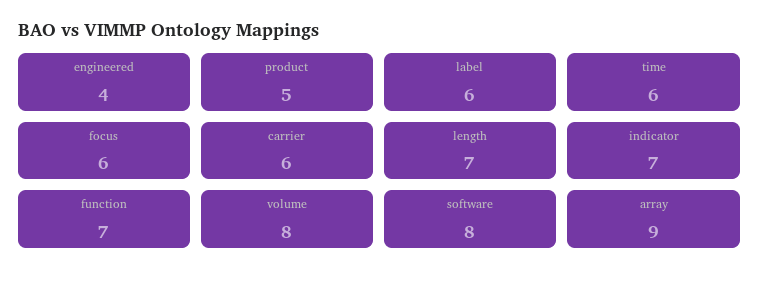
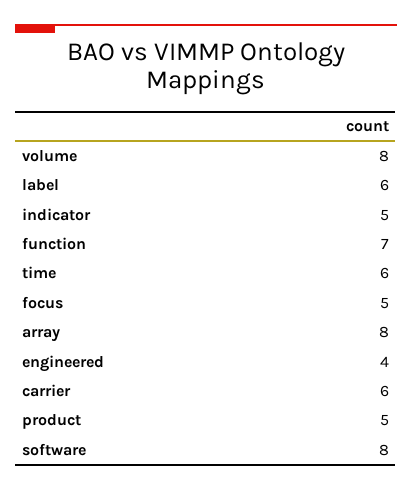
  {
    "engineered": 4,
    "product": 5,
    "label": 6,
    "time": 6,
-   "focus": 6,
+   "focus": 5,
    "carrier": 6,
-   "length": 7,
-   "indicator": 7,
+   "indicator": 5,
    "function": 7,
    "volume": 8,
    "software": 8,
-   "array": 9
+   "array": 8
  }

